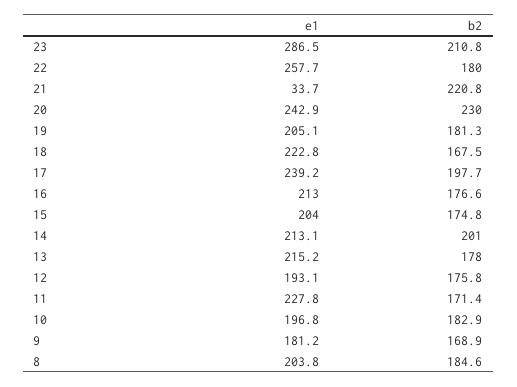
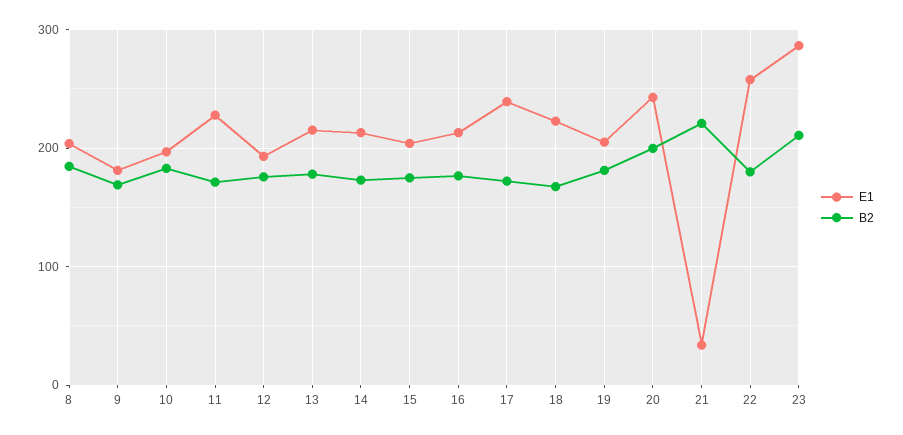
  {
    "e1": {
      "23": 286.5,
      "22": 257.7,
      "21": 33.7,
      "20": 242.9,
      "19": 205.1,
      "18": 222.8,
      "17": 239.2,
      "16": 213,
      "15": 204,
      "14": 213.1,
      "13": 215.2,
      "12": 193.1,
      "11": 227.8,
      "10": 196.8,
      "9": 181.2,
      "8": 203.8
    },
    "b2": {
      "23": 210.8,
      "22": 180,
      "21": 220.8,
-     "20": 230,
+     "20": 200,
      "19": 181.3,
      "18": 167.5,
-     "17": 197.7,
+     "17": 170,
      "16": 176.6,
      "15": 174.8,
-     "14": 201,
+     "14": 170,
      "13": 178,
      "12": 175.8,
      "11": 171.4,
      "10": 182.9,
      "9": 168.9,
      "8": 184.6
    }
  }

